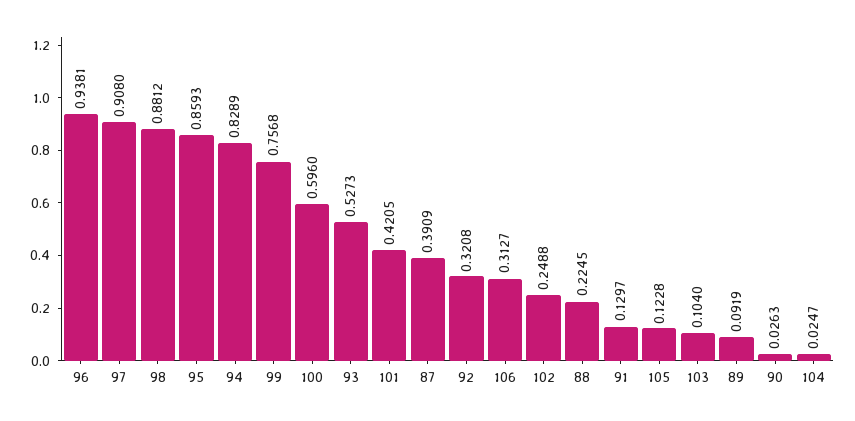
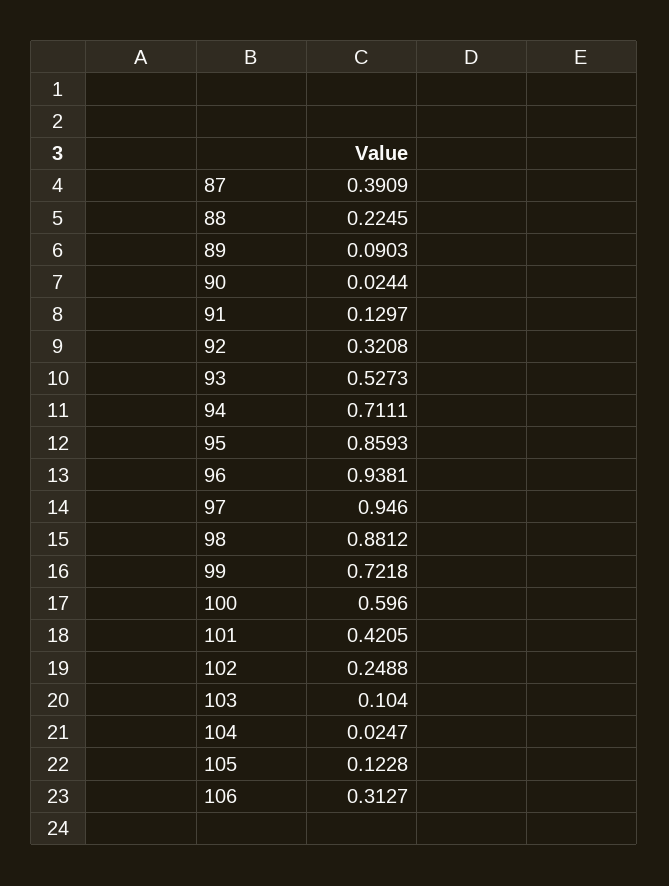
  {
    "96": 0.9381,
-   "97": 0.908,
+   "97": 0.946,
    "98": 0.8812,
    "95": 0.8593,
-   "94": 0.8289,
+   "94": 0.7111,
-   "99": 0.7568,
+   "99": 0.7218,
    "100": 0.596,
    "93": 0.5273,
    "101": 0.4205,
    "87": 0.3909,
    "92": 0.3208,
    "106": 0.3127,
    "102": 0.2488,
    "88": 0.2245,
    "91": 0.1297,
    "105": 0.1228,
    "103": 0.104,
-   "89": 0.0919,
+   "89": 0.0903,
-   "90": 0.0263,
+   "90": 0.0244,
    "104": 0.0247
  }

